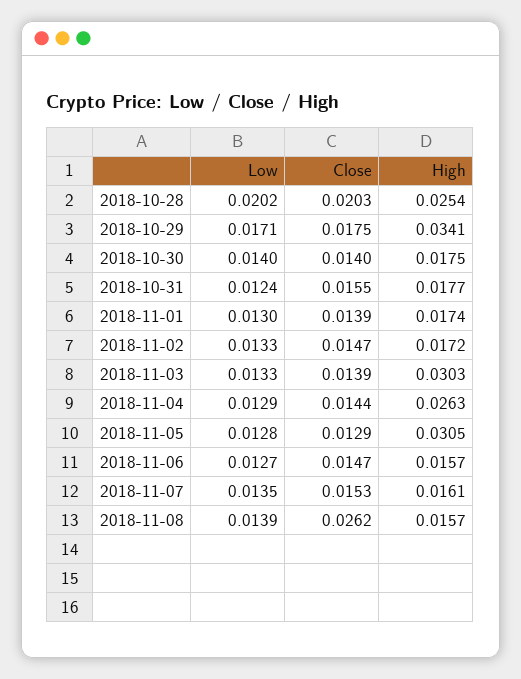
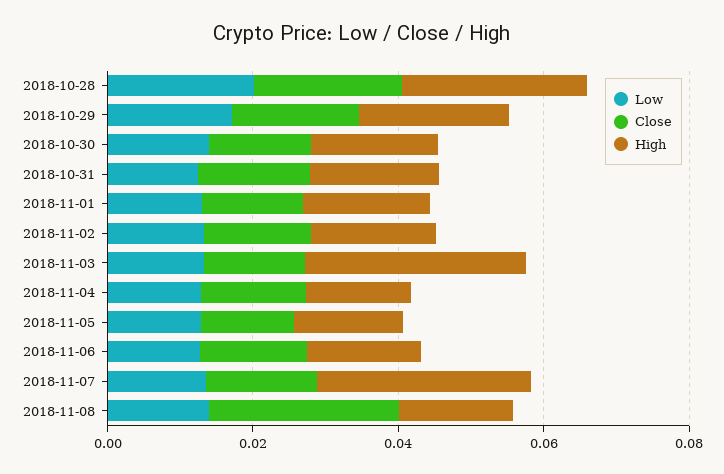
  {
    "Low": {
      "2018-10-28": 0.0202,
      "2018-10-29": 0.0171,
      "2018-10-30": 0.014,
      "2018-10-31": 0.0124,
      "2018-11-01": 0.013,
      "2018-11-02": 0.0133,
      "2018-11-03": 0.0133,
      "2018-11-04": 0.0129,
      "2018-11-05": 0.0128,
      "2018-11-06": 0.0127,
      "2018-11-07": 0.0135,
      "2018-11-08": 0.0139
    },
    "Close": {
      "2018-10-28": 0.0203,
      "2018-10-29": 0.0175,
      "2018-10-30": 0.014,
      "2018-10-31": 0.0155,
      "2018-11-01": 0.0139,
      "2018-11-02": 0.0147,
      "2018-11-03": 0.0139,
      "2018-11-04": 0.0144,
      "2018-11-05": 0.0129,
      "2018-11-06": 0.0147,
      "2018-11-07": 0.0153,
      "2018-11-08": 0.0262
    },
    "High": {
      "2018-10-28": 0.0254,
-     "2018-10-29": 0.0341,
+     "2018-10-29": 0.02,
      "2018-10-30": 0.0175,
      "2018-10-31": 0.0177,
      "2018-11-01": 0.0174,
      "2018-11-02": 0.0172,
      "2018-11-03": 0.0303,
-     "2018-11-04": 0.0263,
+     "2018-11-04": 0.015,
-     "2018-11-05": 0.0305,
+     "2018-11-05": 0.015,
      "2018-11-06": 0.0157,
-     "2018-11-07": 0.0161,
+     "2018-11-07": 0.03,
      "2018-11-08": 0.0157
    }
  }

